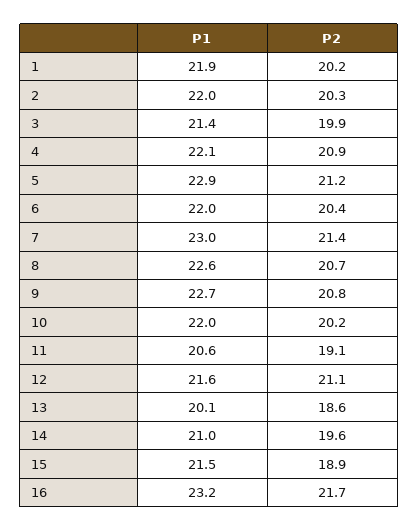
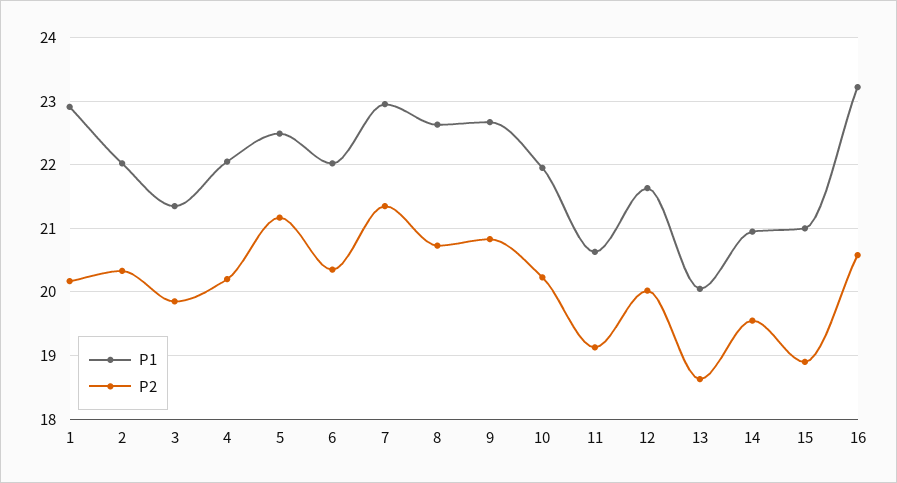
  {
    "P1": {
-     "1": 21.9,
+     "1": 22.9,
      "2": 22,
      "3": 21.4,
      "4": 22.1,
-     "5": 22.9,
+     "5": 22.5,
      "6": 22,
      "7": 23,
      "8": 22.6,
      "9": 22.7,
      "10": 22,
      "11": 20.6,
      "12": 21.6,
      "13": 20.1,
      "14": 21,
-     "15": 21.5,
+     "15": 21,
      "16": 23.2
    },
    "P2": {
      "1": 20.2,
      "2": 20.3,
      "3": 19.9,
-     "4": 20.9,
+     "4": 20.2,
      "5": 21.2,
      "6": 20.4,
      "7": 21.4,
      "8": 20.7,
      "9": 20.8,
      "10": 20.2,
      "11": 19.1,
-     "12": 21.1,
+     "12": 20,
      "13": 18.6,
      "14": 19.6,
      "15": 18.9,
-     "16": 21.7
+     "16": 20.6
    }
  }

